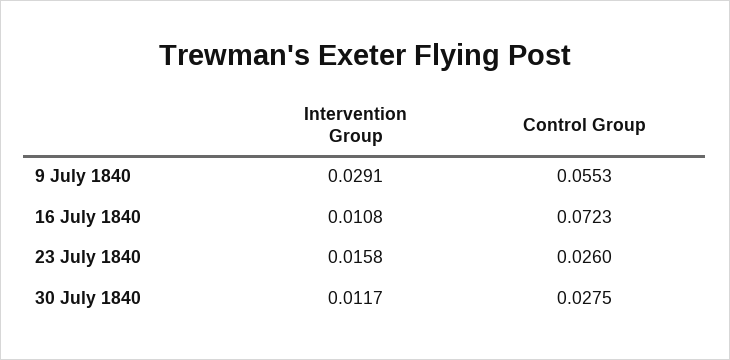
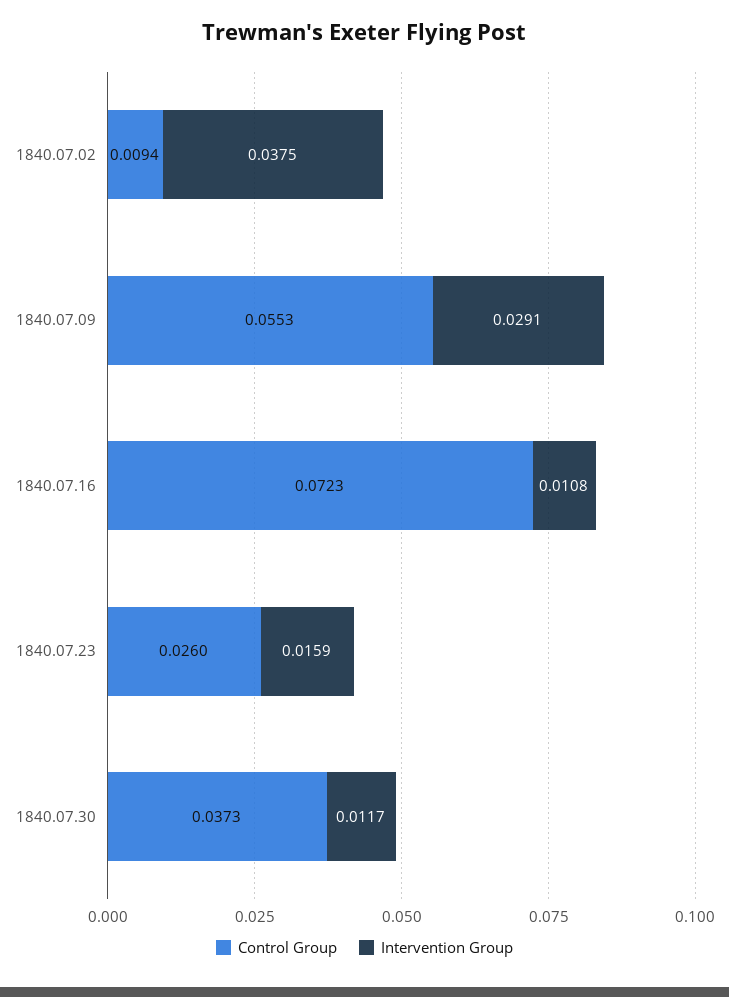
  {
    "Intervention Group": {
      "9 July 1840": 0.0291,
      "16 July 1840": 0.0108,
-     "23 July 1840": 0.0158,
+     "23 July 1840": 0.0159,
-     "30 July 1840": 0.0117
+     "30 July 1840": 0.0117,
+     "1840.07.02": 0.0375
    },
    "Control Group": {
      "9 July 1840": 0.0553,
      "16 July 1840": 0.0723,
      "23 July 1840": 0.026,
-     "30 July 1840": 0.0275
+     "30 July 1840": 0.0373,
+     "1840.07.02": 0.0094
    }
  }

